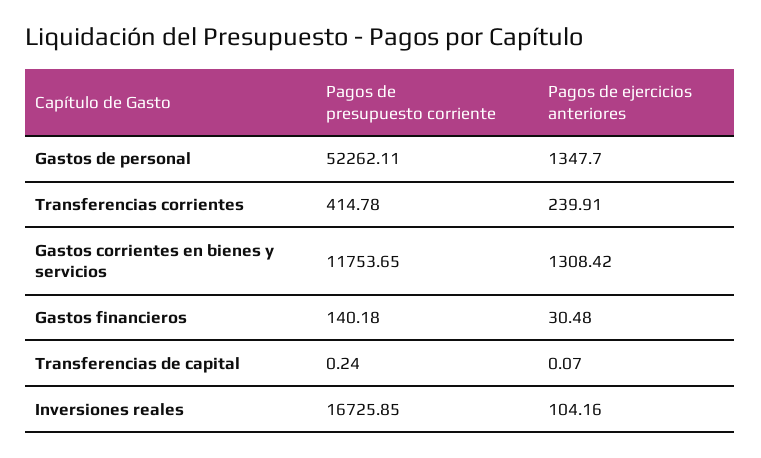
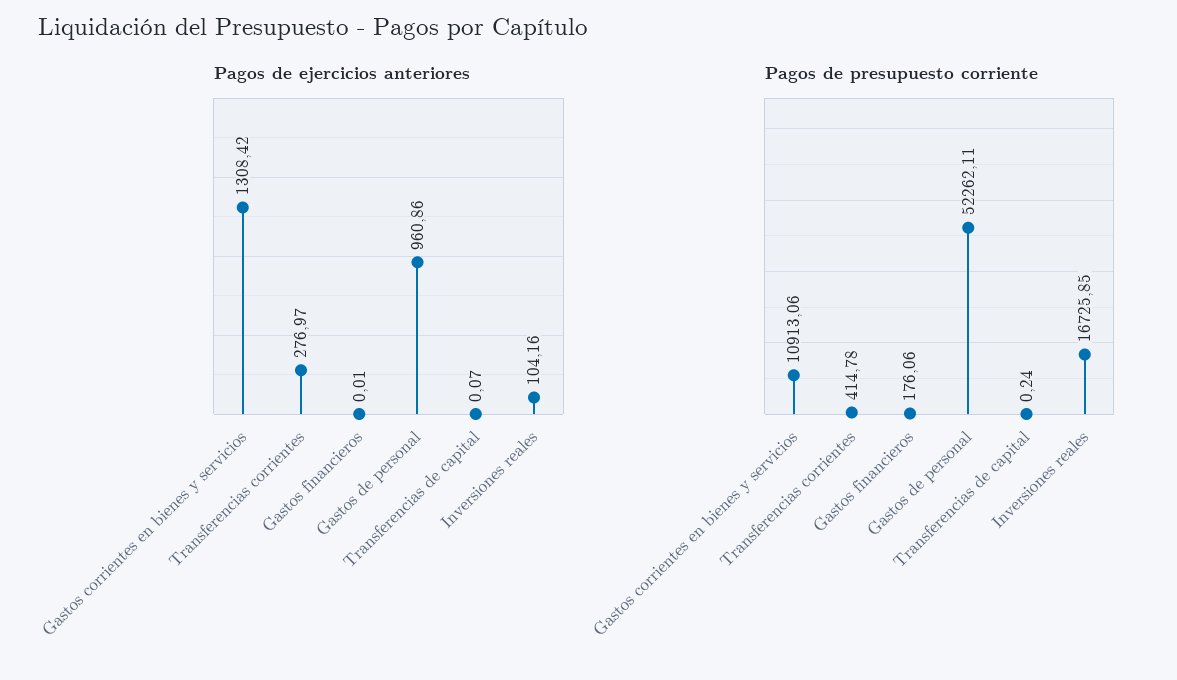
  {
    "Pagos de presupuesto corriente": {
      "Gastos de personal": 52262.11,
      "Transferencias corrientes": 414.78,
-     "Gastos corrientes en bienes y servicios": 11753.65,
+     "Gastos corrientes en bienes y servicios": 10913.06,
-     "Gastos financieros": 140.18,
+     "Gastos financieros": 176.06,
      "Transferencias de capital": 0.24,
      "Inversiones reales": 16725.85
    },
    "Pagos de ejercicios anteriores": {
-     "Gastos de personal": 1347.7,
+     "Gastos de personal": 960.86,
-     "Transferencias corrientes": 239.91,
+     "Transferencias corrientes": 276.97,
      "Gastos corrientes en bienes y servicios": 1308.42,
-     "Gastos financieros": 30.48,
+     "Gastos financieros": 0.01,
      "Transferencias de capital": 0.07,
      "Inversiones reales": 104.16
    }
  }

